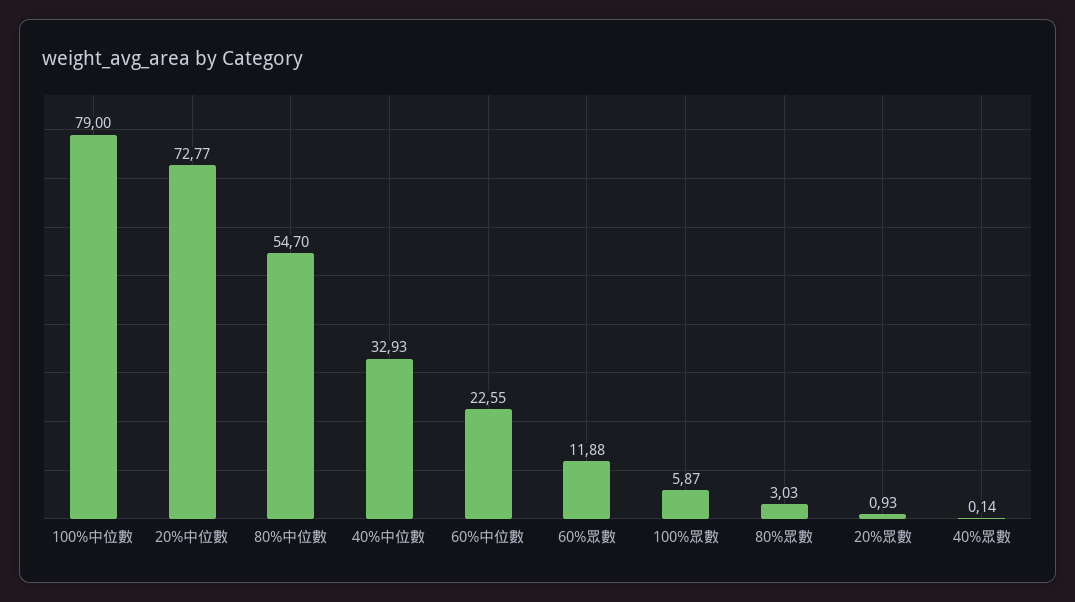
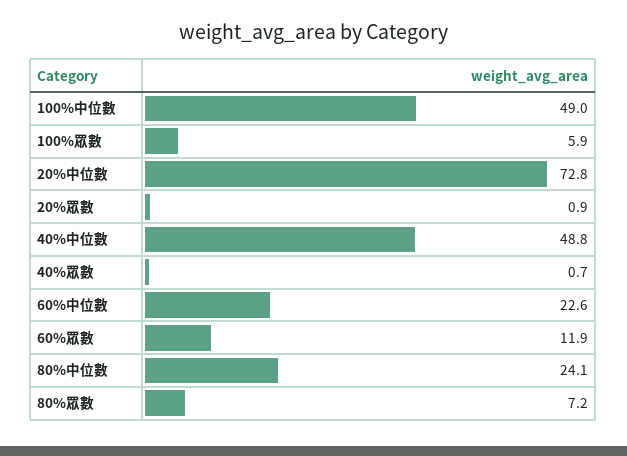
  {
-   "100%中位數": 79,
+   "100%中位數": 49,
    "20%中位數": 72.77,
-   "80%中位數": 54.7,
+   "80%中位數": 24.1,
-   "40%中位數": 32.93,
+   "40%中位數": 48.8,
    "60%中位數": 22.55,
    "60%眾數": 11.88,
    "100%眾數": 5.87,
-   "80%眾數": 3.03,
+   "80%眾數": 7.2,
    "20%眾數": 0.93,
-   "40%眾數": 0.14
+   "40%眾數": 0.7
  }

